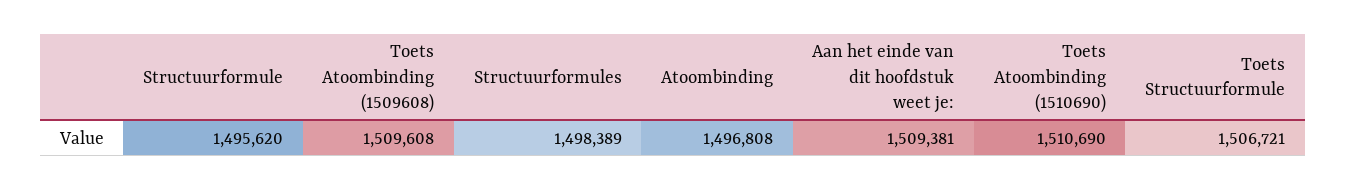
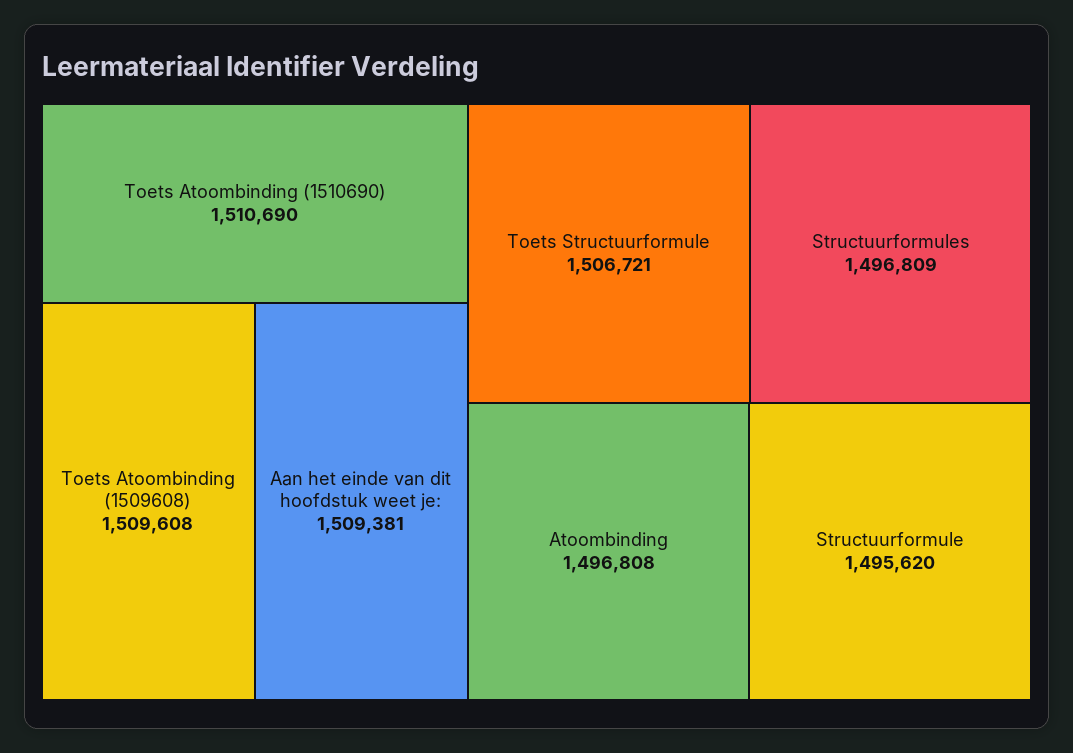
  {
    "Structuurformule": 1495620,
    "Toets Atoombinding (1509608)": 1509608,
-   "Structuurformules": 1498389,
+   "Structuurformules": 1496809,
    "Atoombinding": 1496808,
    "Aan het einde van dit hoofdstuk weet je:": 1509381,
    "Toets Atoombinding (1510690)": 1510690,
    "Toets Structuurformule": 1506721
  }

